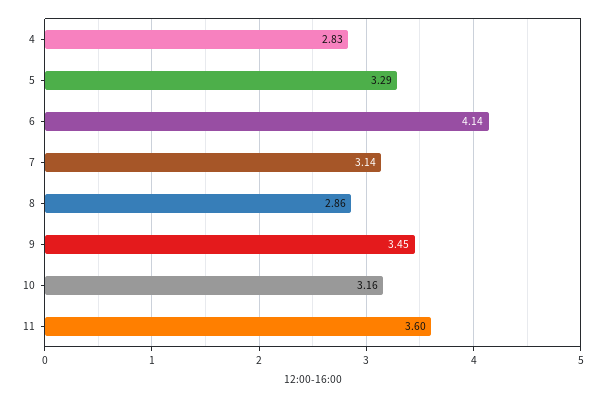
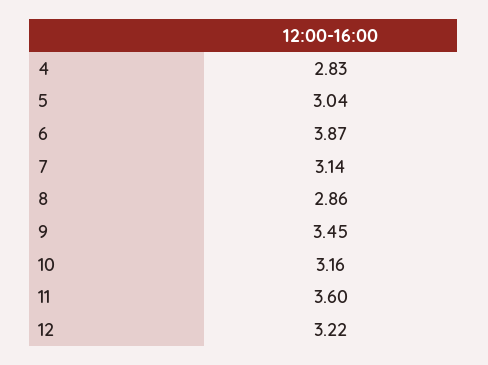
  {
    "4": 2.83,
-   "5": 3.29,
+   "5": 3.04,
-   "6": 4.14,
+   "6": 3.87,
    "7": 3.14,
    "8": 2.86,
    "9": 3.45,
    "10": 3.16,
-   "11": 3.6
+   "11": 3.6,
+   "12": 3.22
  }

